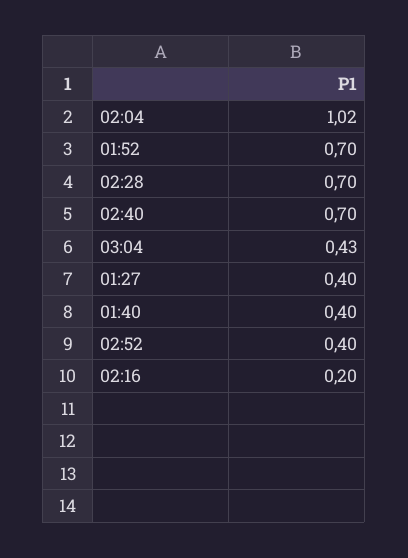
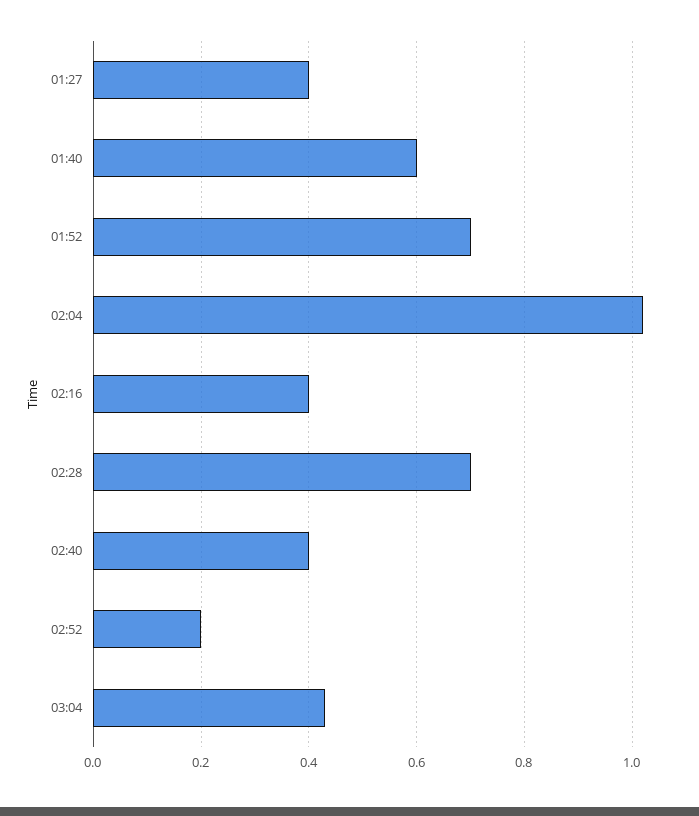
  {
    "02:04": 1.02,
    "01:52": 0.7,
    "02:28": 0.7,
-   "02:40": 0.7,
+   "02:40": 0.4,
    "03:04": 0.43,
    "01:27": 0.4,
-   "01:40": 0.4,
+   "01:40": 0.6,
-   "02:52": 0.4,
+   "02:52": 0.2,
-   "02:16": 0.2
+   "02:16": 0.4
  }

